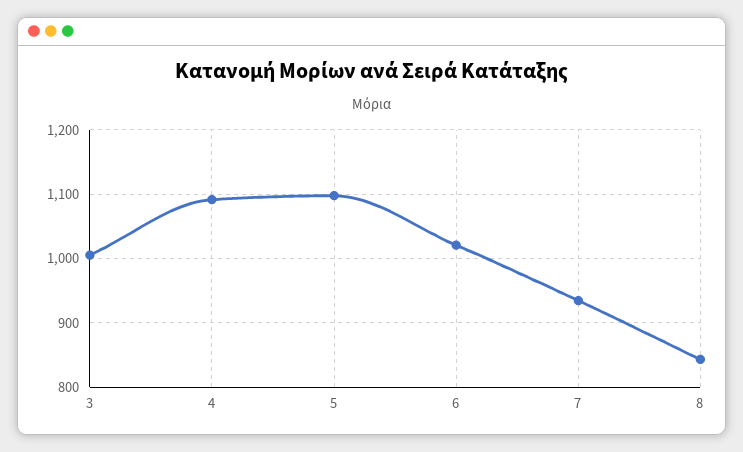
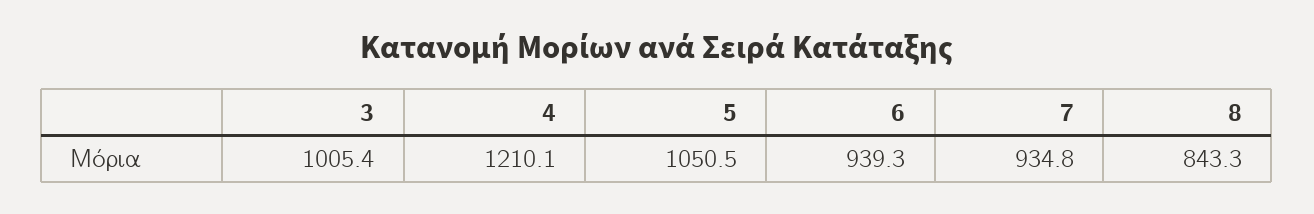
  {
    "3": 1005.4,
-   "4": 1090,
+   "4": 1210.1,
-   "5": 1100,
+   "5": 1050.5,
-   "6": 1020,
+   "6": 939.3,
    "7": 934.8,
    "8": 843.3
  }

